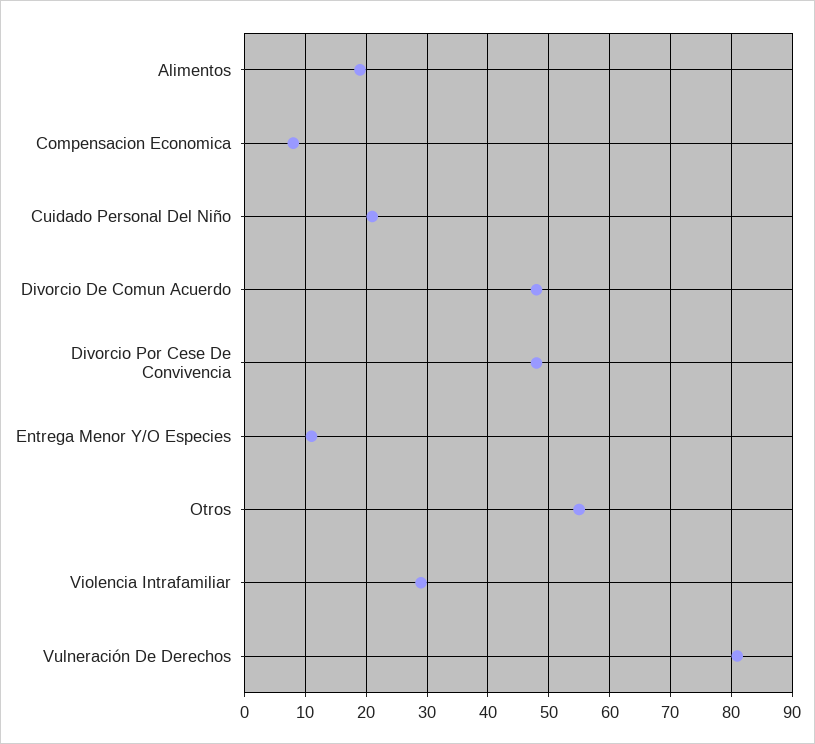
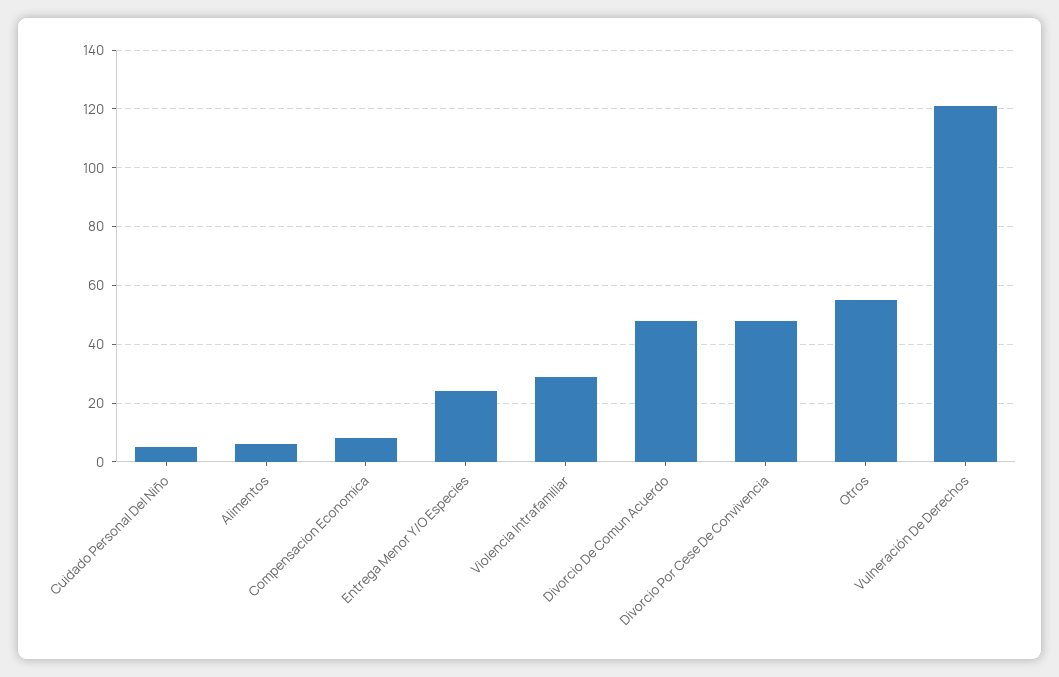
  {
-   "Alimentos": 19,
+   "Alimentos": 5,
    "Compensacion Economica": 8,
-   "Cuidado Personal Del Niño": 21,
+   "Cuidado Personal Del Niño": 5,
    "Divorcio De Comun Acuerdo": 48,
    "Divorcio Por Cese De Convivencia": 48,
-   "Entrega Menor Y/O Especies": 11,
+   "Entrega Menor Y/O Especies": 25,
    "Otros": 55,
    "Violencia Intrafamiliar": 29,
-   "Vulneración De Derechos": 81
+   "Vulneración De Derechos": 120
  }

